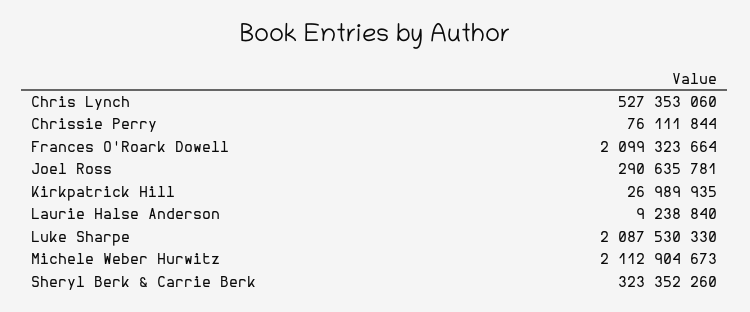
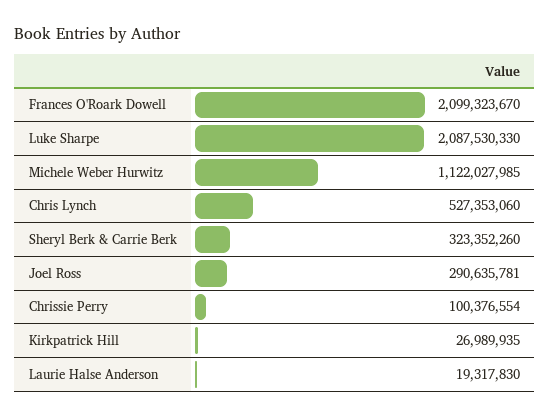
  {
    "Chris Lynch": 527353060,
-   "Chrissie Perry": 76111844,
+   "Chrissie Perry": 100376554,
-   "Frances O'Roark Dowell": 2099323664,
+   "Frances O'Roark Dowell": 2099323670,
    "Joel Ross": 290635781,
    "Kirkpatrick Hill": 26989935,
-   "Laurie Halse Anderson": 9238840,
+   "Laurie Halse Anderson": 19317830,
    "Luke Sharpe": 2087530330,
-   "Michele Weber Hurwitz": 2112904673,
+   "Michele Weber Hurwitz": 1122027985,
    "Sheryl Berk & Carrie Berk": 323352260
  }

